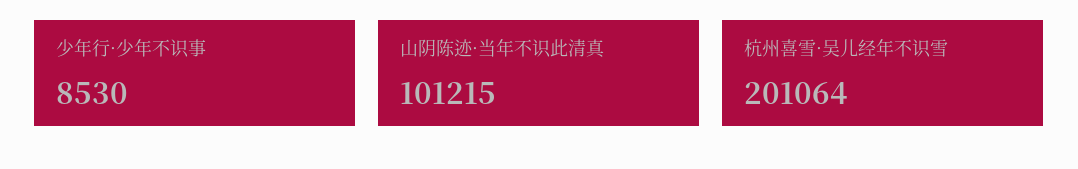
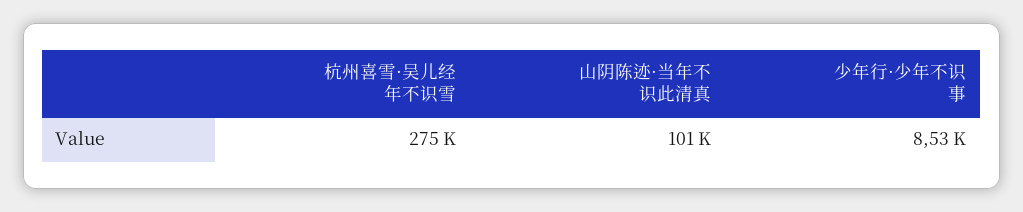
  {
    "少年行·少年不识事": 8530,
    "山阴陈迹·当年不识此清真": 101215,
-   "杭州喜雪·吴儿经年不识雪": 201064
+   "杭州喜雪·吴儿经年不识雪": 275000
  }

